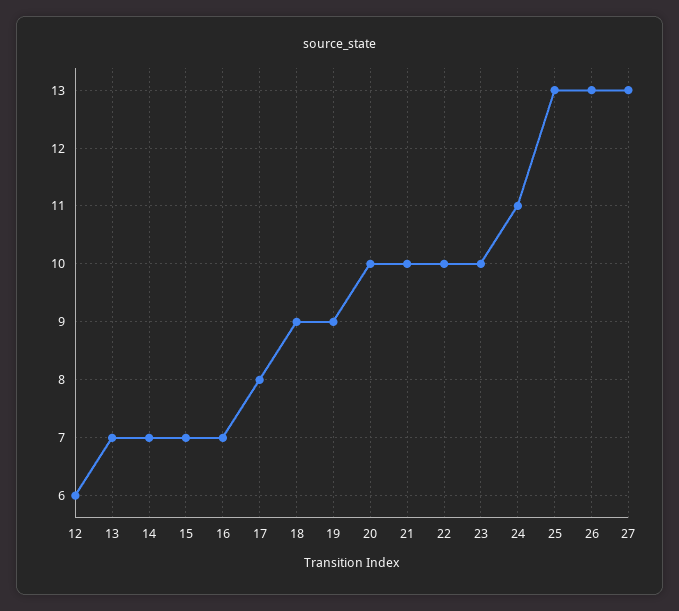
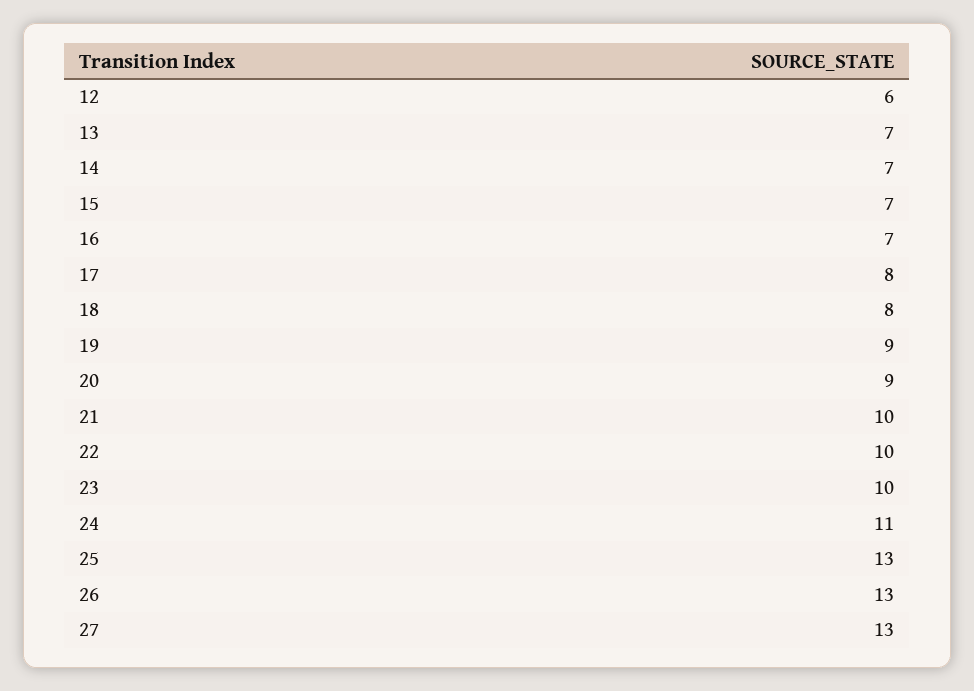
  {
    "12": 6,
    "13": 7,
    "14": 7,
    "15": 7,
    "16": 7,
    "17": 8,
-   "18": 9,
+   "18": 8,
    "19": 9,
-   "20": 10,
+   "20": 9,
    "21": 10,
    "22": 10,
    "23": 10,
    "24": 11,
    "25": 13,
    "26": 13,
    "27": 13
  }

